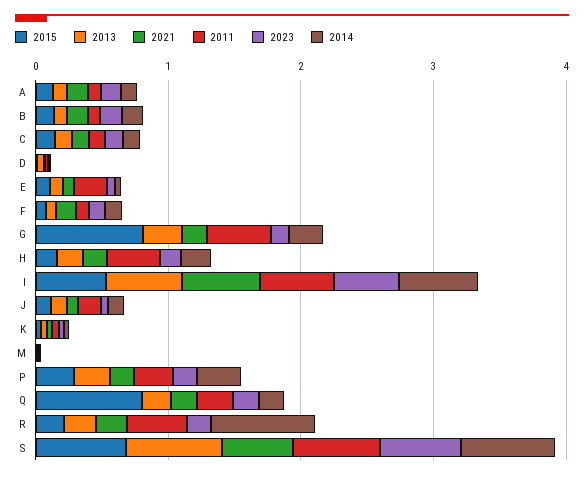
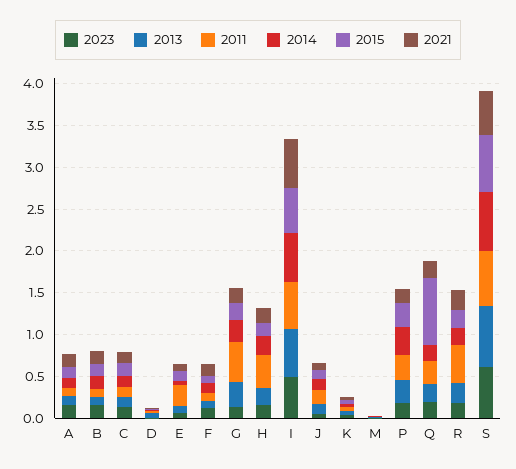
  {
    "2015": {
      "A": 0.1,
      "B": 0.1,
      "C": 0.1,
      "D": 0,
      "E": 0.1,
      "F": 0.1,
-     "G": 0.8,
+     "G": 0.2,
      "H": 0.2,
      "I": 0.5,
      "J": 0.1,
      "K": 0,
      "M": 0,
      "P": 0.3,
      "Q": 0.8,
      "R": 0.2,
      "S": 0.7
    },
    "2013": {
      "A": 0.1,
      "B": 0.1,
      "C": 0.1,
      "D": 0.1,
      "E": 0.1,
      "F": 0.1,
      "G": 0.3,
      "H": 0.2,
      "I": 0.6,
      "J": 0.1,
      "K": 0,
      "M": 0,
      "P": 0.3,
      "Q": 0.2,
      "R": 0.2,
      "S": 0.7
    },
    "2021": {
      "A": 0.2,
      "B": 0.2,
      "C": 0.1,
      "D": 0,
      "E": 0.1,
      "F": 0.1,
      "G": 0.2,
      "H": 0.2,
      "I": 0.6,
      "J": 0.1,
      "K": 0,
      "M": 0,
      "P": 0.2,
      "Q": 0.2,
      "R": 0.2,
      "S": 0.5
    },
    "2011": {
      "A": 0.1,
      "B": 0.1,
      "C": 0.1,
      "D": 0,
      "E": 0.3,
      "F": 0.1,
      "G": 0.5,
      "H": 0.4,
      "I": 0.6,
      "J": 0.2,
      "K": 0,
      "M": 0,
      "P": 0.3,
      "Q": 0.3,
      "R": 0.5,
      "S": 0.7
    },
    "2023": {
      "A": 0.2,
      "B": 0.2,
      "C": 0.1,
      "D": 0,
      "E": 0.1,
      "F": 0.1,
      "G": 0.1,
      "H": 0.2,
      "I": 0.5,
      "J": 0,
      "K": 0,
      "M": 0,
      "P": 0.2,
      "Q": 0.2,
      "R": 0.2,
      "S": 0.6
    },
    "2014": {
      "A": 0.1,
      "B": 0.2,
      "C": 0.1,
      "D": 0,
      "E": 0,
      "F": 0.1,
      "G": 0.3,
      "H": 0.2,
      "I": 0.6,
      "J": 0.1,
      "K": 0,
      "M": 0,
      "P": 0.3,
      "Q": 0.2,
-     "R": 0.8,
+     "R": 0.2,
      "S": 0.7
    }
  }

